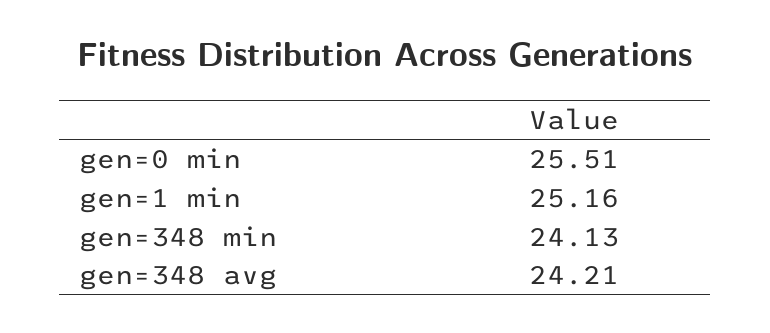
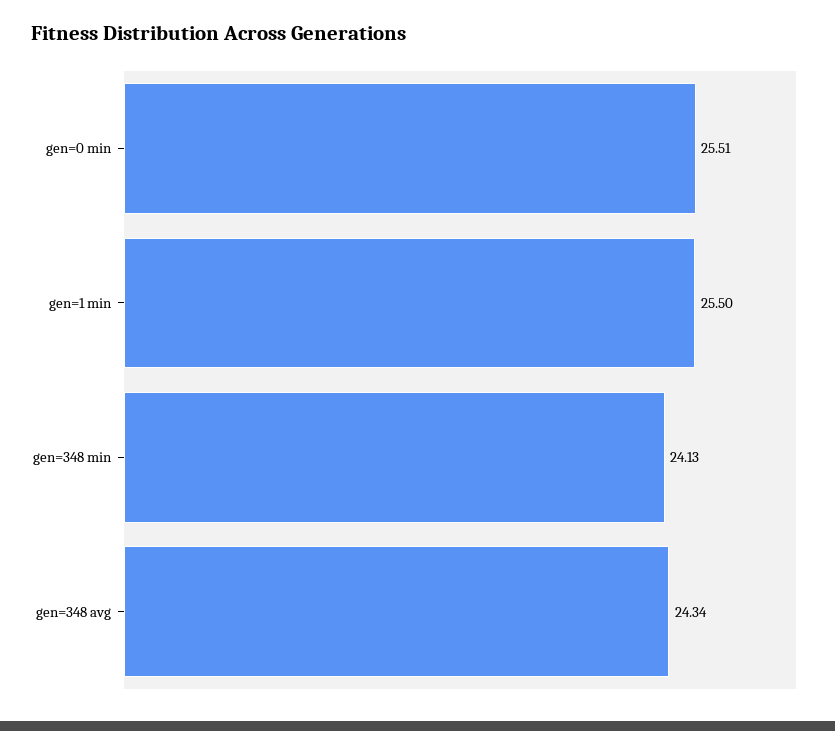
  {
    "gen=0 min": 25.51,
-   "gen=1 min": 25.16,
+   "gen=1 min": 25.5,
    "gen=348 min": 24.13,
-   "gen=348 avg": 24.21
+   "gen=348 avg": 24.34
  }

